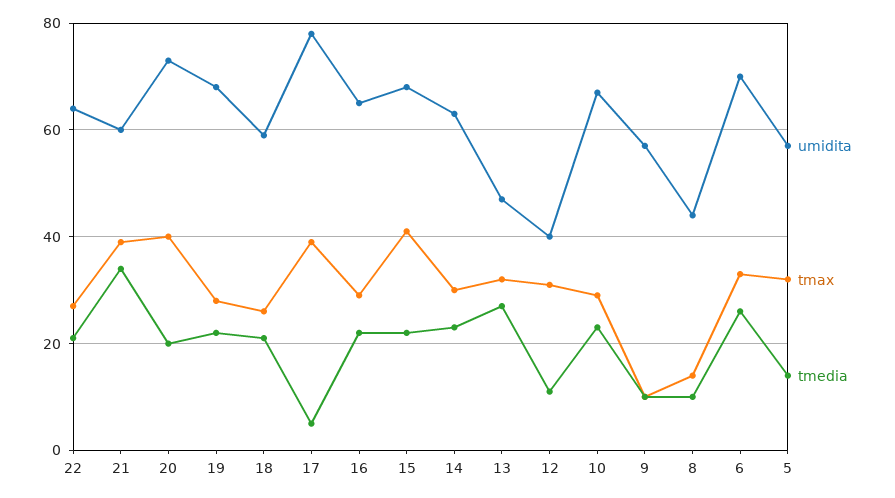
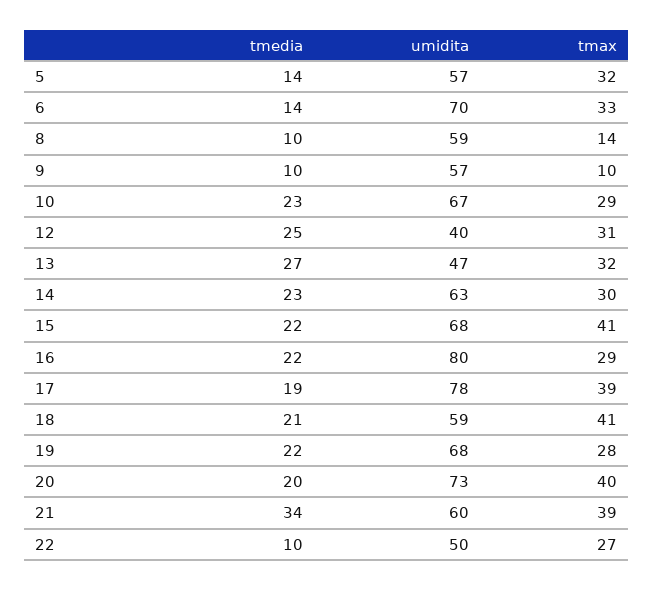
  {
    "umidita": {
-     "22": 65,
+     "22": 50,
      "21": 60,
      "20": 73,
      "19": 68,
      "18": 59,
      "17": 78,
-     "16": 65,
+     "16": 80,
      "15": 68,
      "14": 63,
      "13": 47,
      "12": 40,
      "10": 67,
      "9": 57,
-     "8": 45,
+     "8": 59,
      "6": 70,
      "5": 57
    },
    "tmax": {
      "22": 27,
      "21": 39,
      "20": 40,
      "19": 28,
-     "18": 25,
+     "18": 41,
      "17": 39,
      "16": 29,
      "15": 41,
      "14": 30,
      "13": 32,
      "12": 31,
      "10": 29,
      "9": 10,
      "8": 14,
      "6": 33,
      "5": 32
    },
    "tmedia": {
-     "22": 20,
+     "22": 10,
      "21": 34,
      "20": 20,
      "19": 22,
      "18": 21,
-     "17": 5,
+     "17": 19,
      "16": 22,
      "15": 22,
      "14": 23,
      "13": 27,
-     "12": 10,
+     "12": 25,
      "10": 23,
      "9": 10,
      "8": 10,
-     "6": 25,
+     "6": 14,
      "5": 14
    }
  }

